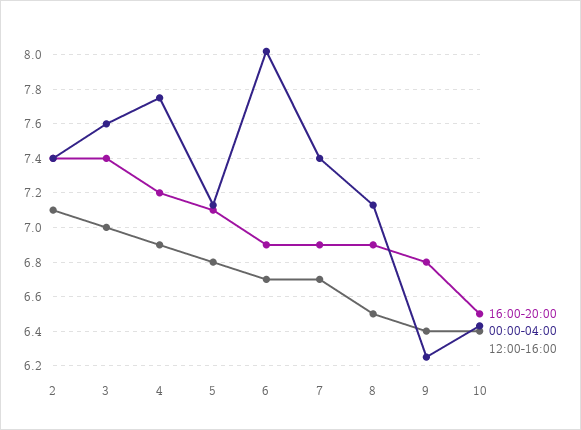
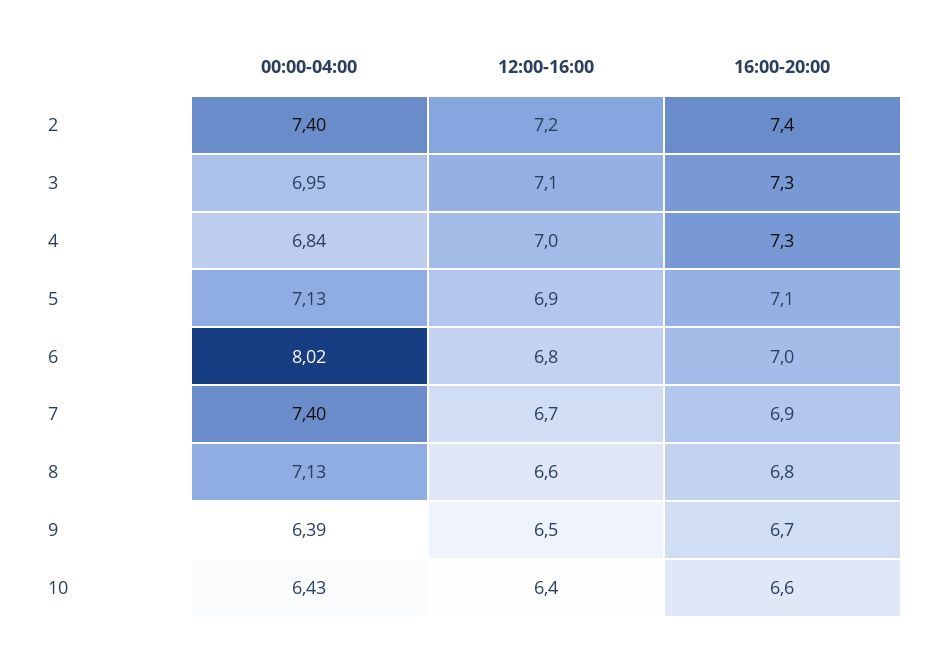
  {
    "16:00-20:00": {
      "2": 7.4,
-     "3": 7.4,
+     "3": 7.3,
-     "4": 7.2,
+     "4": 7.3,
      "5": 7.1,
-     "6": 6.9,
+     "6": 7,
      "7": 6.9,
-     "8": 6.9,
+     "8": 6.8,
-     "9": 6.8,
+     "9": 6.7,
-     "10": 6.5
+     "10": 6.6
    },
    "00:00-04:00": {
      "2": 7.4,
-     "3": 7.6,
+     "3": 6.95,
-     "4": 7.75,
+     "4": 6.84,
      "5": 7.13,
      "6": 8.02,
      "7": 7.4,
      "8": 7.13,
-     "9": 6.25,
+     "9": 6.39,
      "10": 6.43
    },
    "12:00-16:00": {
-     "2": 7.1,
+     "2": 7.2,
-     "3": 7,
+     "3": 7.1,
-     "4": 6.9,
+     "4": 7,
-     "5": 6.8,
+     "5": 6.9,
-     "6": 6.7,
+     "6": 6.8,
      "7": 6.7,
-     "8": 6.5,
+     "8": 6.6,
-     "9": 6.4,
+     "9": 6.5,
      "10": 6.4
    }
  }

